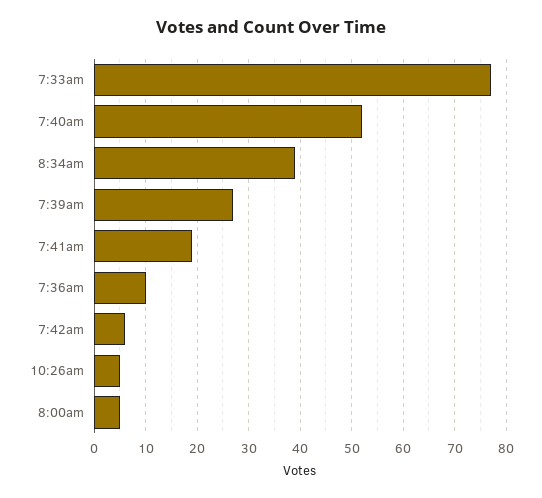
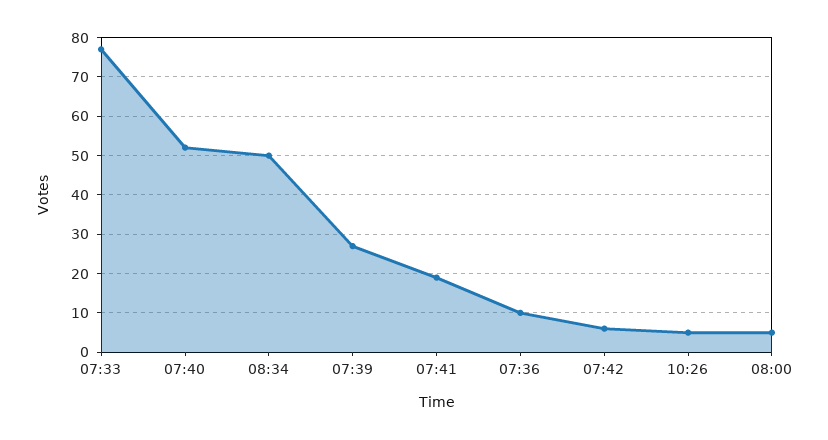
  {
    "7:33am": 75,
    "7:40am": 50,
-   "8:34am": 40,
+   "8:34am": 50,
    "7:39am": 25,
    "7:41am": 20,
    "7:36am": 10,
    "7:42am": 5,
    "10:26am": 5,
    "8:00am": 5
  }

